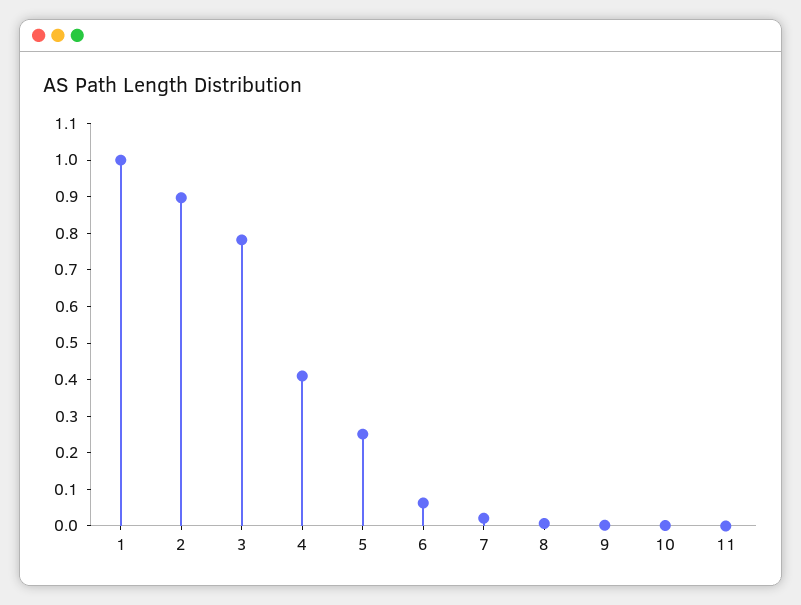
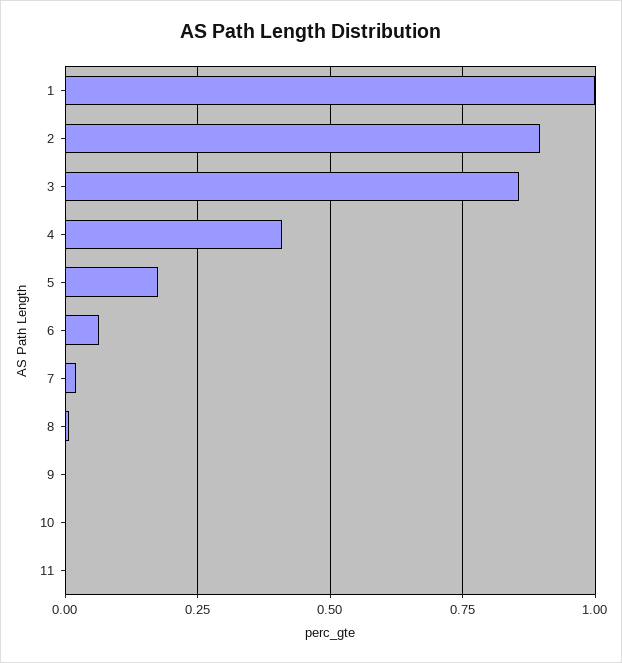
  {
    "1": 1,
    "2": 0.9,
-   "3": 0.775,
+   "3": 0.85,
    "4": 0.4,
-   "5": 0.25,
+   "5": 0.175,
    "6": 0.075,
    "7": 0.025,
    "8": 0,
    "9": 0,
    "10": 0,
    "11": 0
  }

